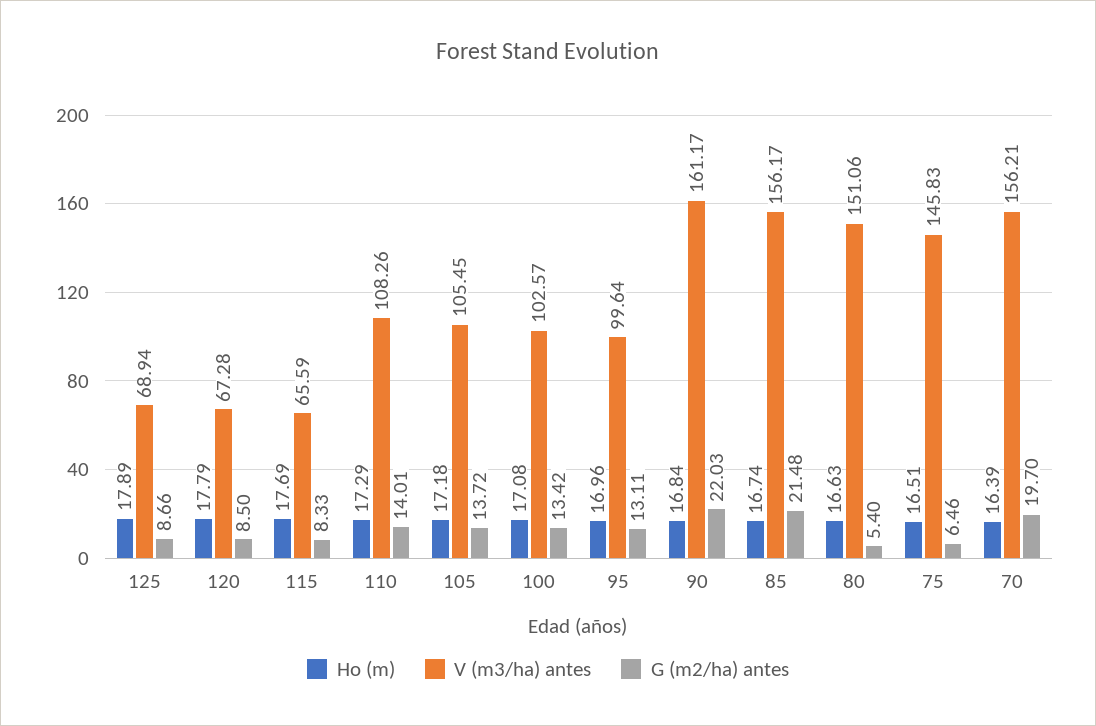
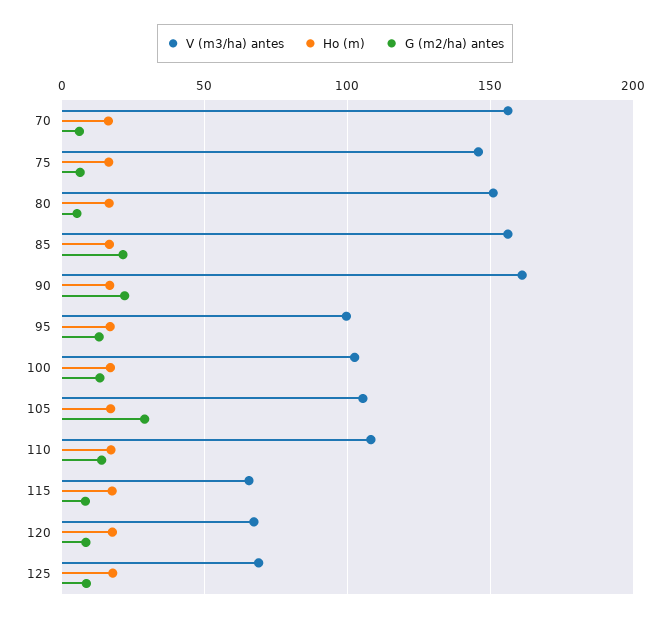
  {
    "Ho (m)": {
      "125": 17.89,
      "120": 17.79,
      "115": 17.69,
      "110": 17.29,
      "105": 17.18,
      "100": 17.08,
      "95": 16.96,
      "90": 16.84,
      "85": 16.74,
      "80": 16.63,
      "75": 16.51,
      "70": 16.39
    },
    "V (m3/ha) antes": {
      "125": 68.94,
      "120": 67.28,
      "115": 65.59,
      "110": 108.26,
      "105": 105.45,
      "100": 102.57,
      "95": 99.64,
      "90": 161.17,
      "85": 156.17,
      "80": 151.06,
      "75": 145.83,
      "70": 156.21
    },
    "G (m2/ha) antes": {
      "125": 8.66,
      "120": 8.5,
      "115": 8.33,
      "110": 14.01,
-     "105": 13.72,
+     "105": 30,
      "100": 13.42,
      "95": 13.11,
      "90": 22.03,
      "85": 21.48,
      "80": 5.4,
      "75": 6.46,
-     "70": 19.7
+     "70": 5
    }
  }

